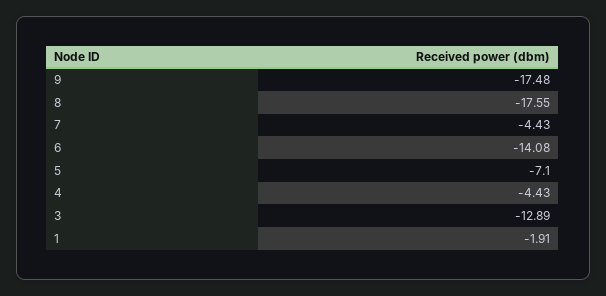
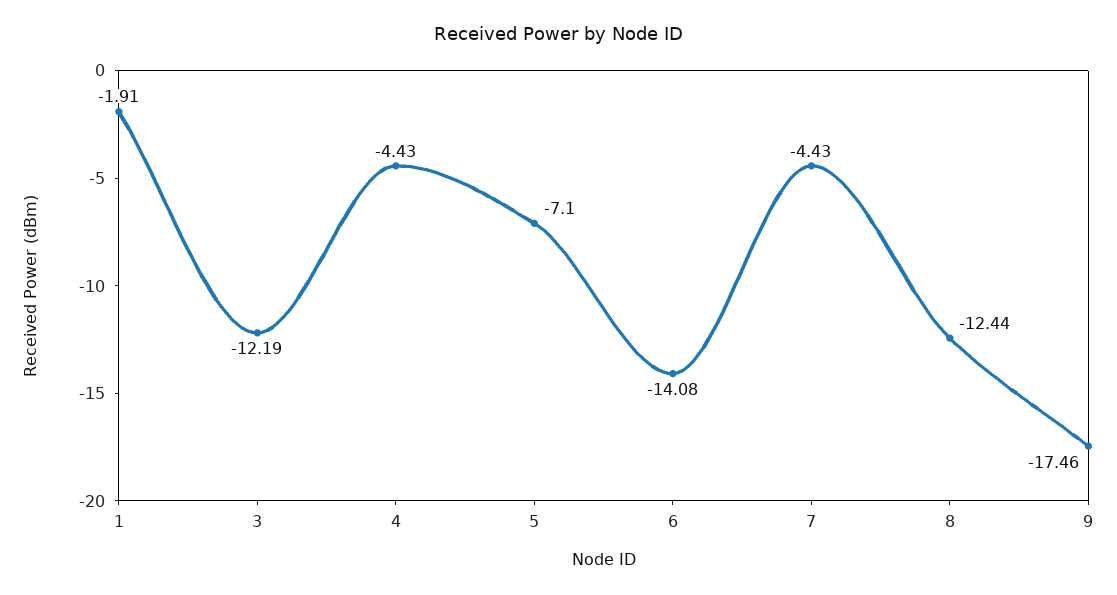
  {
-   "9": -17.48,
+   "9": -17.46,
-   "8": -17.55,
+   "8": -12.44,
    "7": -4.43,
    "6": -14.08,
    "5": -7.1,
    "4": -4.43,
-   "3": -12.89,
+   "3": -12.19,
    "1": -1.91
  }

